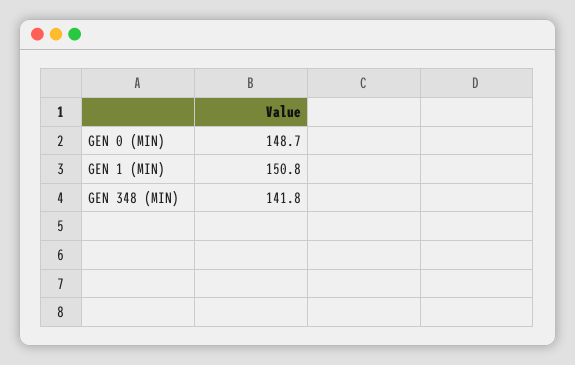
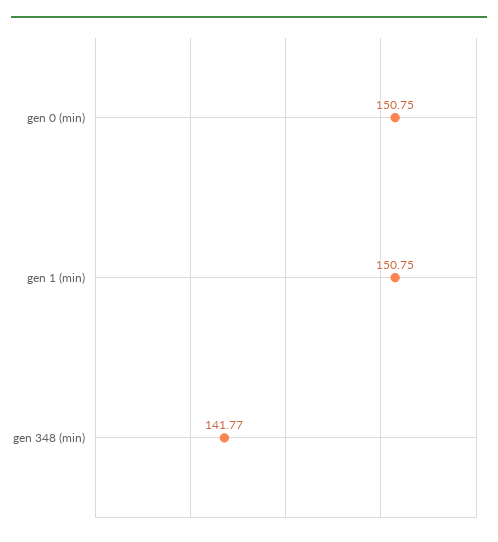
  {
-   "GEN 0 (MIN)": 148.7,
+   "GEN 0 (MIN)": 150.75,
    "GEN 1 (MIN)": 150.75,
    "GEN 348 (MIN)": 141.77
  }

